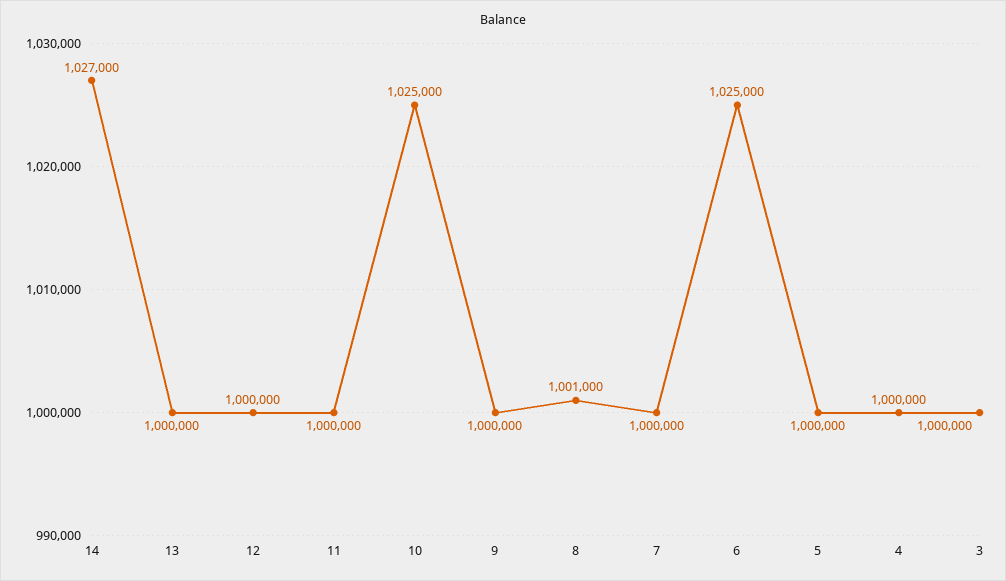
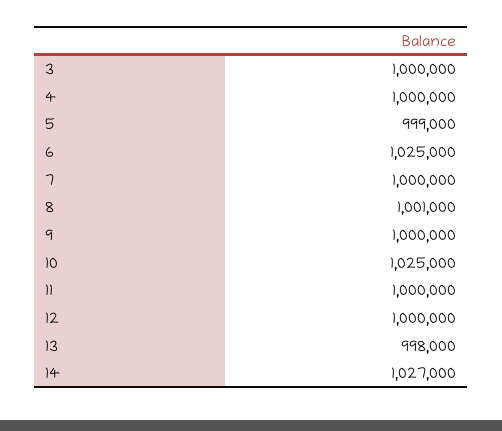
  {
    "14": 1027000,
-   "13": 1000000,
+   "13": 998000,
    "12": 1000000,
    "11": 1000000,
    "10": 1025000,
    "9": 1000000,
    "8": 1001000,
    "7": 1000000,
    "6": 1025000,
-   "5": 1000000,
+   "5": 999000,
    "4": 1000000,
    "3": 1000000
  }

